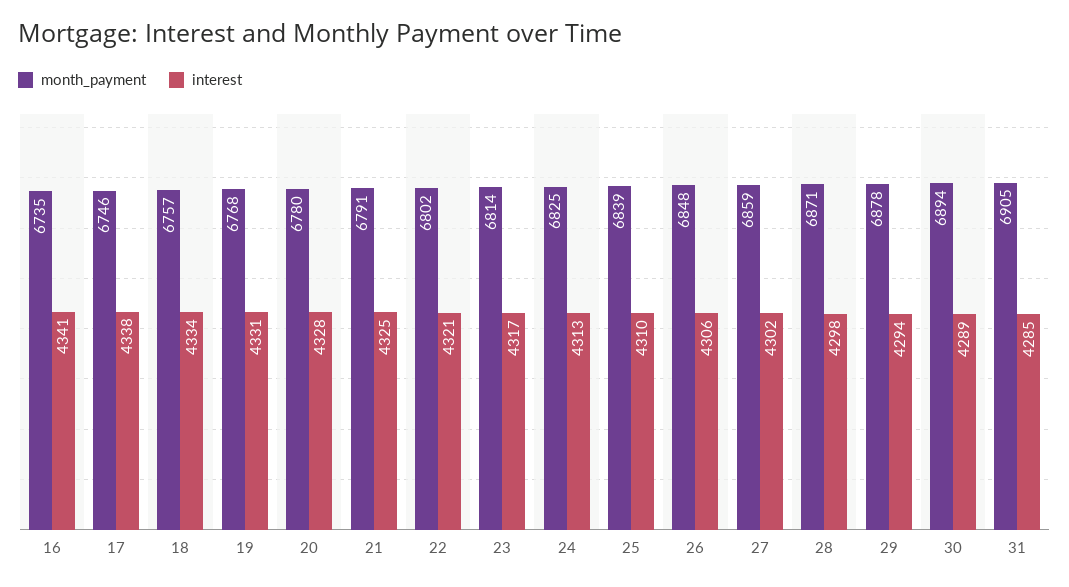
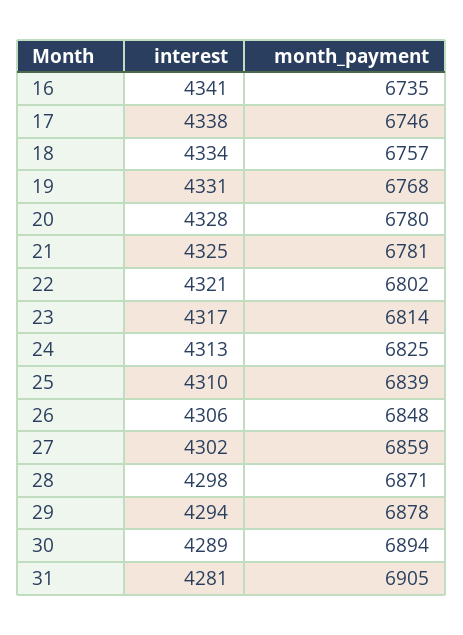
  {
    "month_payment": {
      "16": 6735,
      "17": 6746,
      "18": 6757,
      "19": 6768,
      "20": 6780,
-     "21": 6791,
+     "21": 6781,
      "22": 6802,
      "23": 6814,
      "24": 6825,
      "25": 6839,
      "26": 6848,
      "27": 6859,
      "28": 6871,
      "29": 6878,
      "30": 6894,
      "31": 6905
    },
    "interest": {
      "16": 4341,
      "17": 4338,
      "18": 4334,
      "19": 4331,
      "20": 4328,
      "21": 4325,
      "22": 4321,
      "23": 4317,
      "24": 4313,
      "25": 4310,
      "26": 4306,
      "27": 4302,
      "28": 4298,
      "29": 4294,
      "30": 4289,
-     "31": 4285
+     "31": 4281
    }
  }

